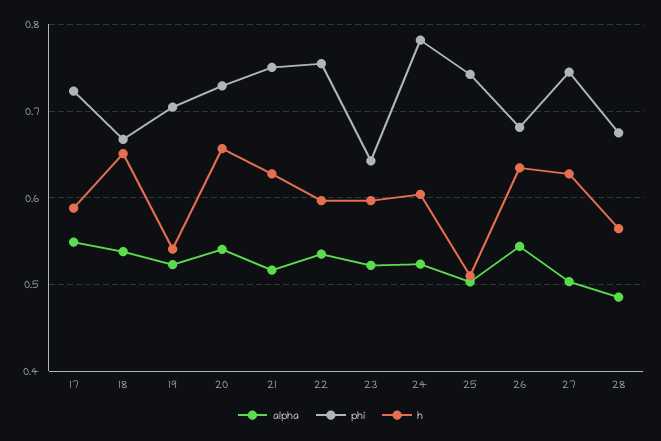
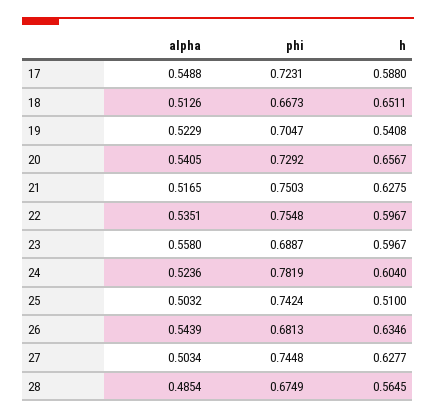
  {
    "alpha": {
      "17": 0.5488,
-     "18": 0.54,
+     "18": 0.5126,
      "19": 0.5229,
      "20": 0.5405,
      "21": 0.5165,
      "22": 0.5351,
-     "23": 0.52,
+     "23": 0.558,
      "24": 0.5236,
      "25": 0.5032,
      "26": 0.5439,
      "27": 0.5034,
      "28": 0.4854
    },
    "phi": {
      "17": 0.7231,
      "18": 0.6673,
      "19": 0.7047,
      "20": 0.7292,
      "21": 0.7503,
      "22": 0.7548,
-     "23": 0.64,
+     "23": 0.6887,
      "24": 0.7819,
      "25": 0.7424,
      "26": 0.6813,
      "27": 0.7448,
      "28": 0.6749
    },
    "h": {
      "17": 0.588,
      "18": 0.6511,
      "19": 0.5408,
      "20": 0.6567,
      "21": 0.6275,
      "22": 0.5967,
      "23": 0.5967,
      "24": 0.604,
      "25": 0.51,
      "26": 0.6346,
      "27": 0.6277,
      "28": 0.5645
    }
  }

